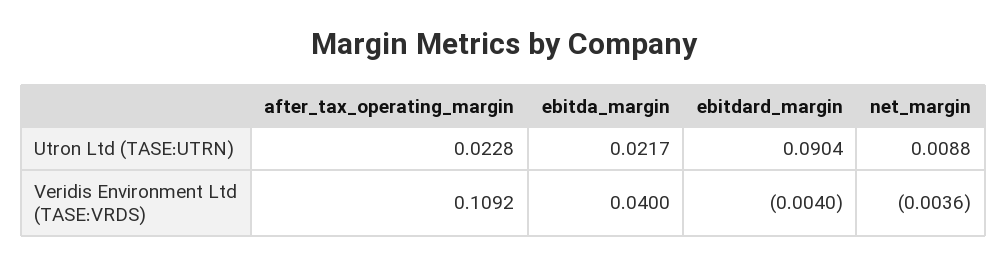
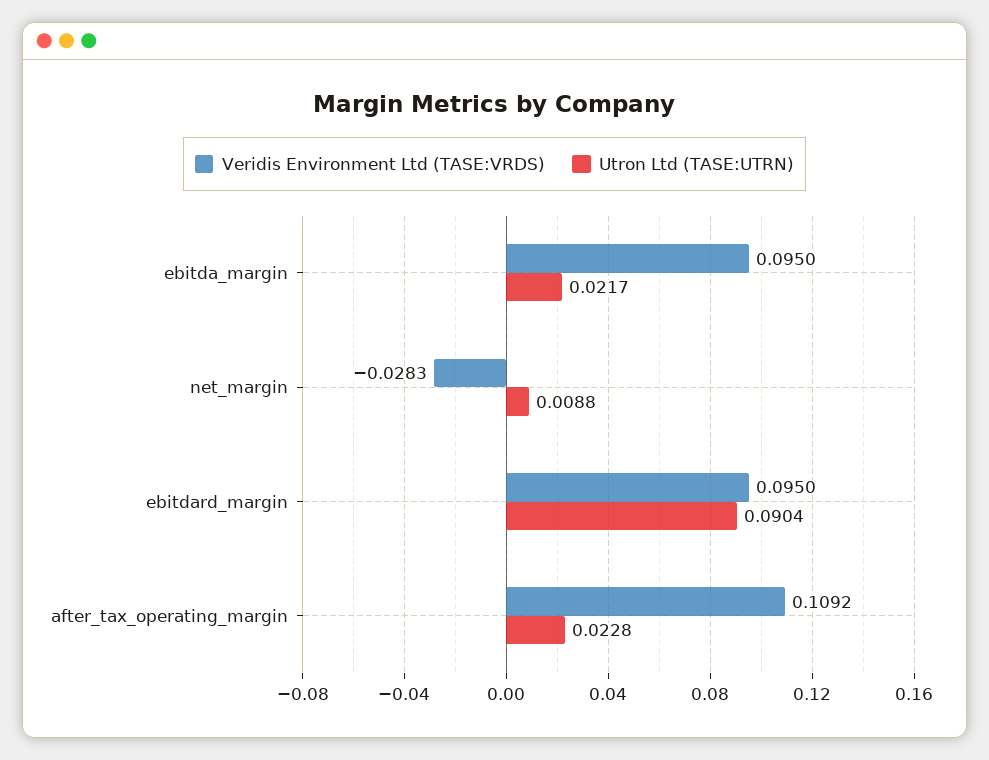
  {
    "Utron Ltd (TASE:UTRN)": {
      "after_tax_operating_margin": 0.0228,
      "ebitda_margin": 0.0217,
      "ebitdard_margin": 0.0904,
      "net_margin": 0.0088
    },
    "Veridis Environment Ltd (TASE:VRDS)": {
      "after_tax_operating_margin": 0.1092,
-     "ebitda_margin": 0.04,
+     "ebitda_margin": 0.095,
-     "ebitdard_margin": -0.004,
+     "ebitdard_margin": 0.095,
-     "net_margin": -0.0036
+     "net_margin": -0.0283
    }
  }

